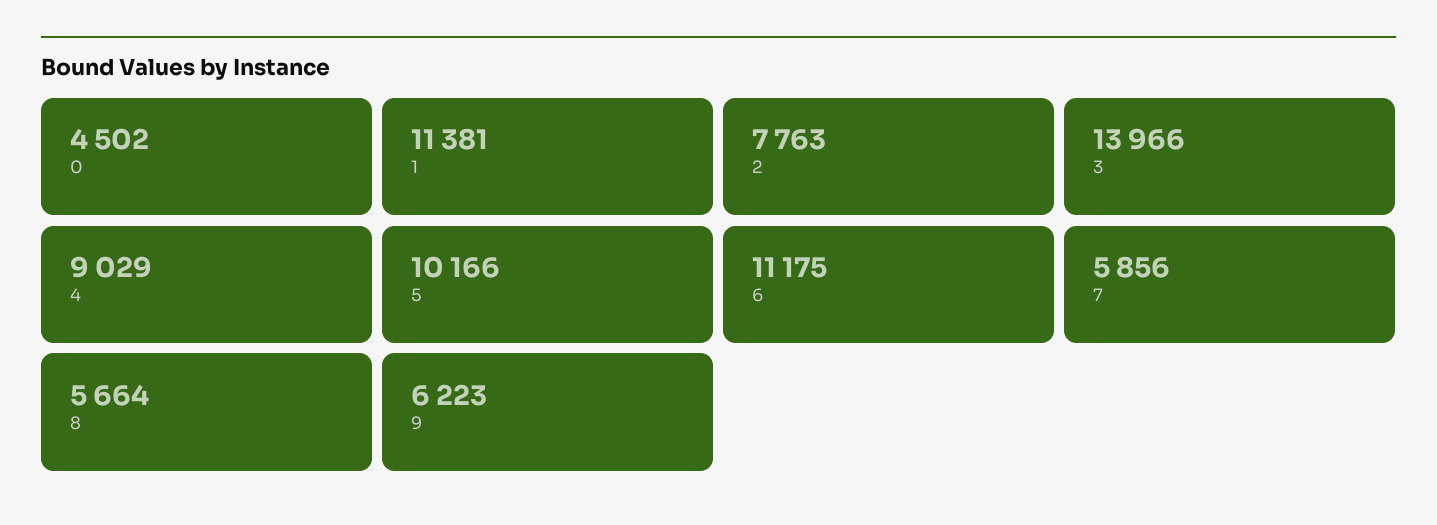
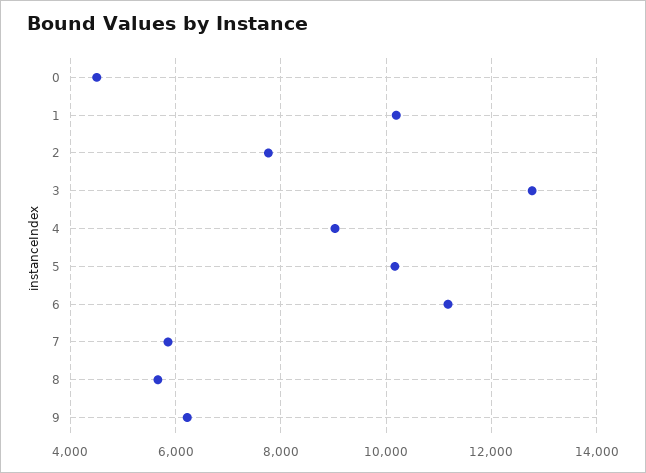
  {
    "0": 4502,
-   "1": 11381,
+   "1": 10200,
    "2": 7763,
-   "3": 13966,
+   "3": 12800,
    "4": 9029,
    "5": 10166,
    "6": 11175,
    "7": 5856,
    "8": 5664,
    "9": 6223
  }

